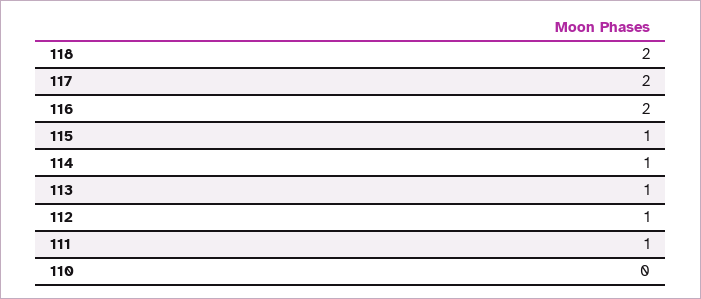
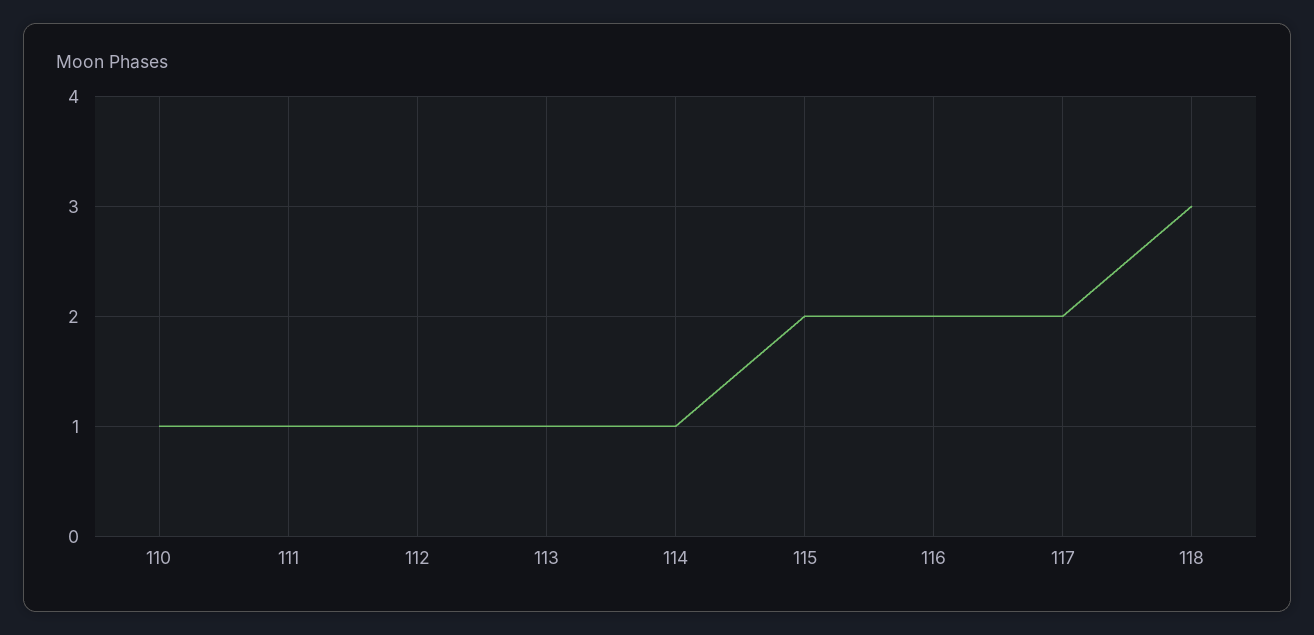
  {
-   "118": 2,
+   "118": 3,
    "117": 2,
    "116": 2,
-   "115": 1,
+   "115": 2,
    "114": 1,
    "113": 1,
    "112": 1,
    "111": 1,
-   "110": 0
+   "110": 1
  }

